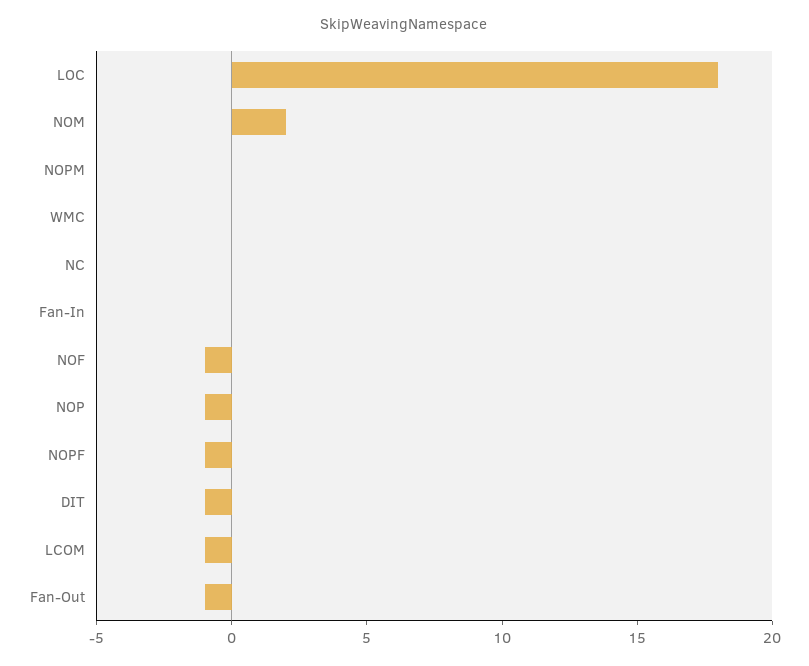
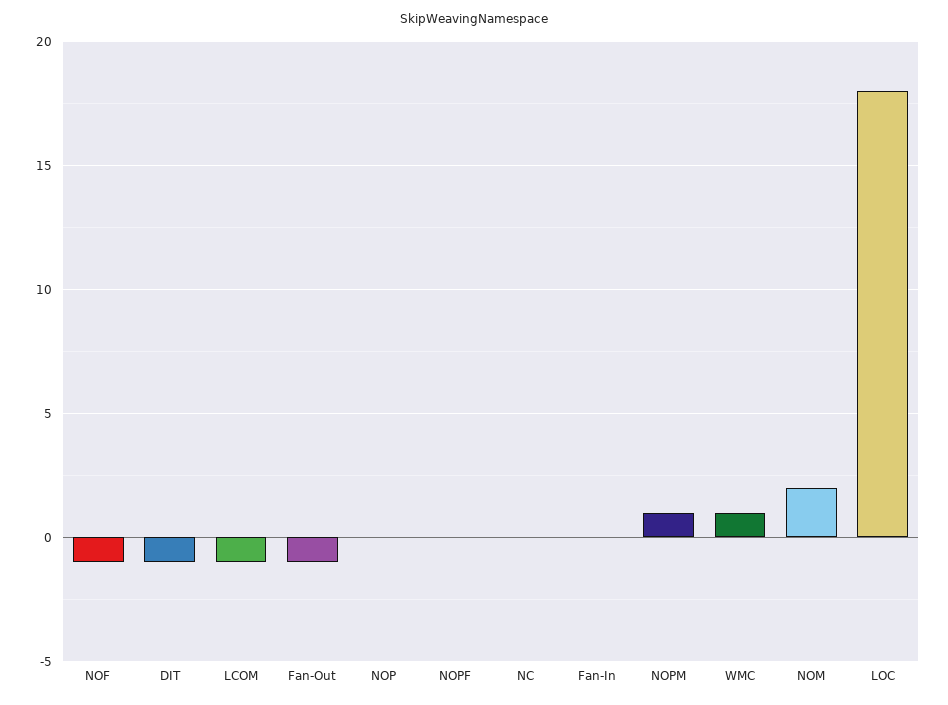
  {
    "LOC": 18,
    "NOM": 2,
-   "NOPM": 0,
+   "NOPM": 1,
-   "WMC": 0,
+   "WMC": 1,
    "NC": 0,
    "Fan-In": 0,
    "NOF": -1,
-   "NOP": -1,
+   "NOP": 0,
-   "NOPF": -1,
+   "NOPF": 0,
    "DIT": -1,
    "LCOM": -1,
    "Fan-Out": -1
  }

